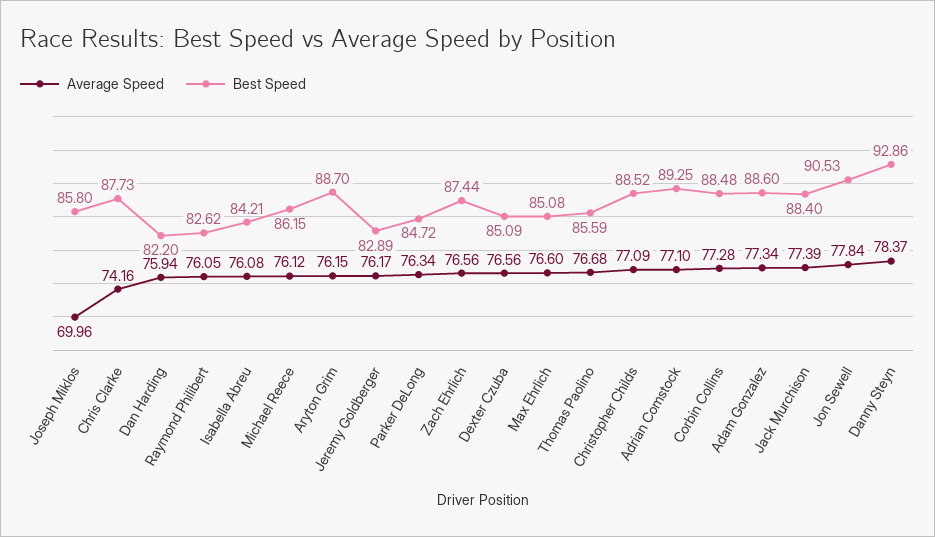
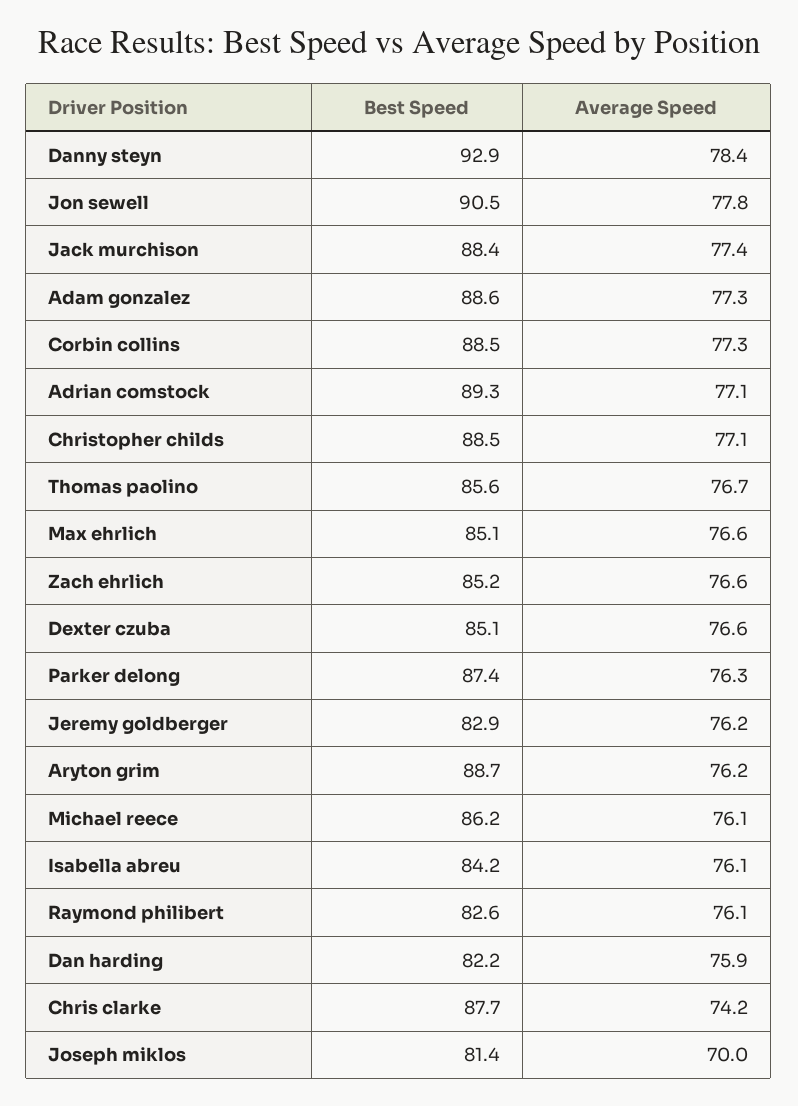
  {
    "Average Speed": {
      "Joseph Miklos": 69.96,
      "Chris Clarke": 74.16,
      "Dan Harding": 75.94,
      "Raymond Philibert": 76.05,
      "Isabella Abreu": 76.08,
      "Michael Reece": 76.12,
      "Aryton Grim": 76.15,
      "Jeremy Goldberger": 76.17,
      "Parker DeLong": 76.34,
      "Zach Ehrlich": 76.56,
      "Dexter Czuba": 76.56,
      "Max Ehrlich": 76.6,
      "Thomas Paolino": 76.68,
      "Christopher Childs": 77.09,
      "Adrian Comstock": 77.1,
      "Corbin Collins": 77.28,
      "Adam Gonzalez": 77.34,
      "Jack Murchison": 77.39,
      "Jon Sewell": 77.84,
      "Danny Steyn": 78.37
    },
    "Best Speed": {
-     "Joseph Miklos": 85.8,
+     "Joseph Miklos": 81.4,
      "Chris Clarke": 87.73,
      "Dan Harding": 82.2,
      "Raymond Philibert": 82.62,
      "Isabella Abreu": 84.21,
      "Michael Reece": 86.15,
      "Aryton Grim": 88.7,
      "Jeremy Goldberger": 82.89,
-     "Parker DeLong": 84.72,
+     "Parker DeLong": 87.4,
-     "Zach Ehrlich": 87.44,
+     "Zach Ehrlich": 85.2,
      "Dexter Czuba": 85.09,
      "Max Ehrlich": 85.08,
      "Thomas Paolino": 85.59,
      "Christopher Childs": 88.52,
      "Adrian Comstock": 89.25,
      "Corbin Collins": 88.48,
      "Adam Gonzalez": 88.6,
      "Jack Murchison": 88.4,
      "Jon Sewell": 90.53,
      "Danny Steyn": 92.86
    }
  }

